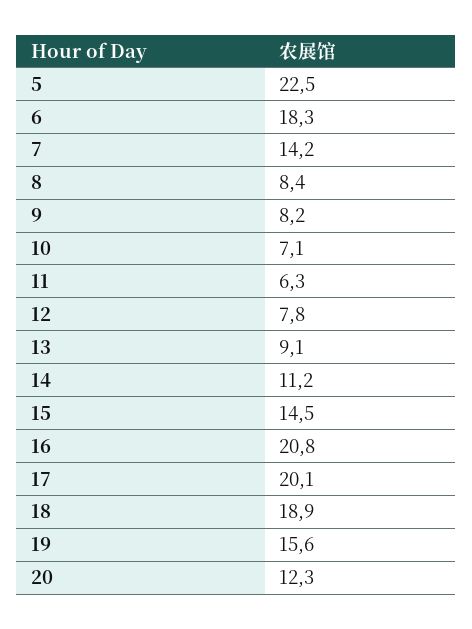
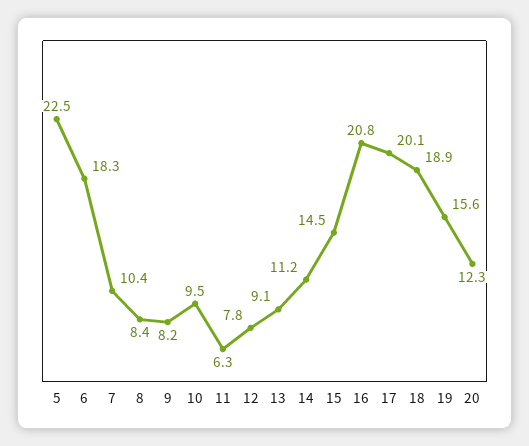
  {
    "5": 22.5,
    "6": 18.3,
-   "7": 14.2,
+   "7": 10.4,
    "8": 8.4,
    "9": 8.2,
-   "10": 7.1,
+   "10": 9.5,
    "11": 6.3,
    "12": 7.8,
    "13": 9.1,
    "14": 11.2,
    "15": 14.5,
    "16": 20.8,
    "17": 20.1,
    "18": 18.9,
    "19": 15.6,
    "20": 12.3
  }

